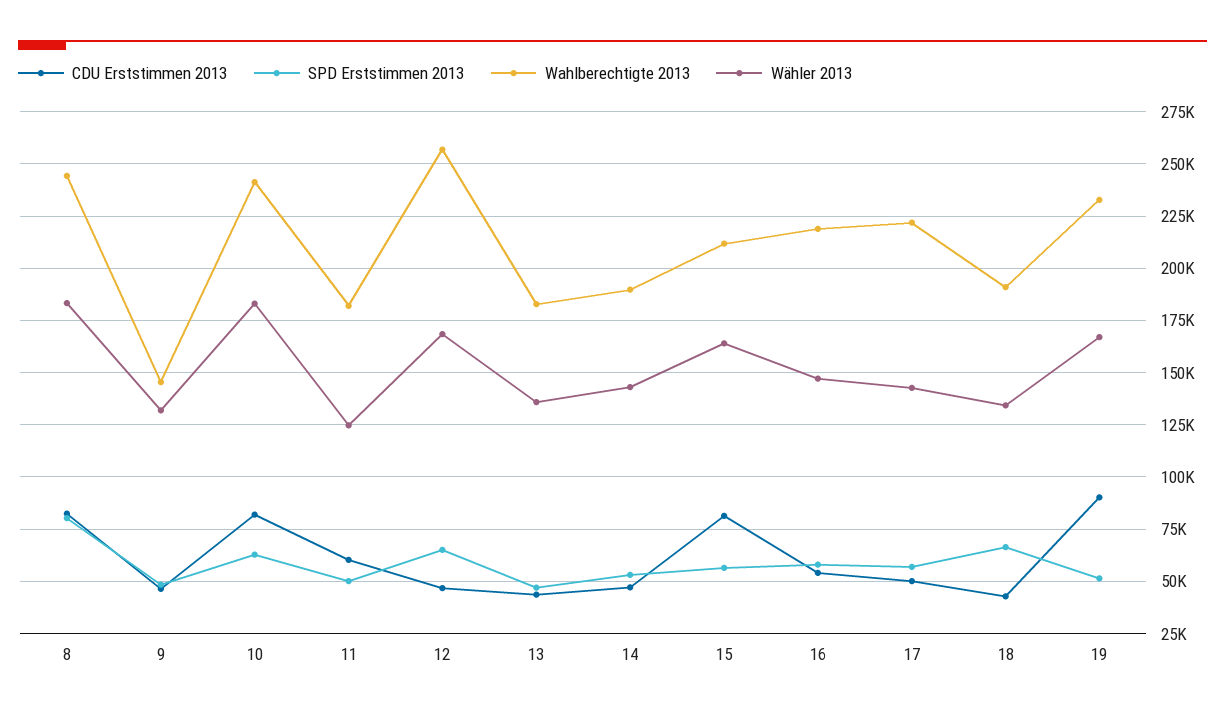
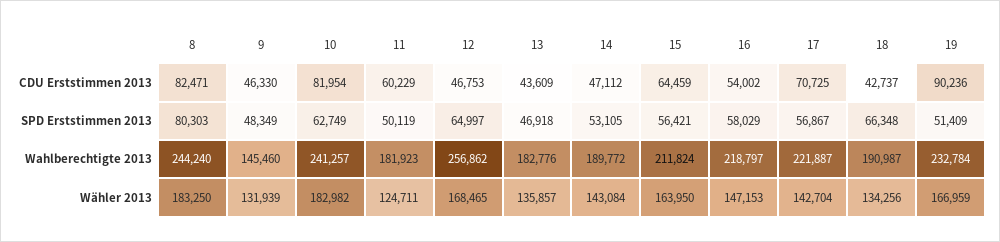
  {
    "CDU Erststimmen 2013": {
      "8": 82471,
      "9": 46330,
      "10": 81954,
      "11": 60229,
      "12": 46753,
      "13": 43609,
      "14": 47112,
-     "15": 80000,
+     "15": 64459,
      "16": 54002,
-     "17": 50000,
+     "17": 70725,
      "18": 42737,
      "19": 90236
    },
    "SPD Erststimmen 2013": {
      "8": 80303,
      "9": 48349,
      "10": 62749,
      "11": 50119,
      "12": 64997,
      "13": 46918,
      "14": 53105,
      "15": 56421,
      "16": 58029,
      "17": 56867,
      "18": 66348,
      "19": 51409
    },
    "Wahlberechtigte 2013": {
      "8": 244240,
      "9": 145460,
      "10": 241257,
      "11": 181923,
      "12": 256862,
      "13": 182776,
      "14": 189772,
      "15": 211824,
      "16": 218797,
      "17": 221887,
      "18": 190987,
      "19": 232784
    },
    "Wähler 2013": {
      "8": 183250,
      "9": 131939,
      "10": 182982,
      "11": 124711,
      "12": 168465,
      "13": 135857,
      "14": 143084,
      "15": 163950,
      "16": 147153,
      "17": 142704,
      "18": 134256,
      "19": 166959
    }
  }

